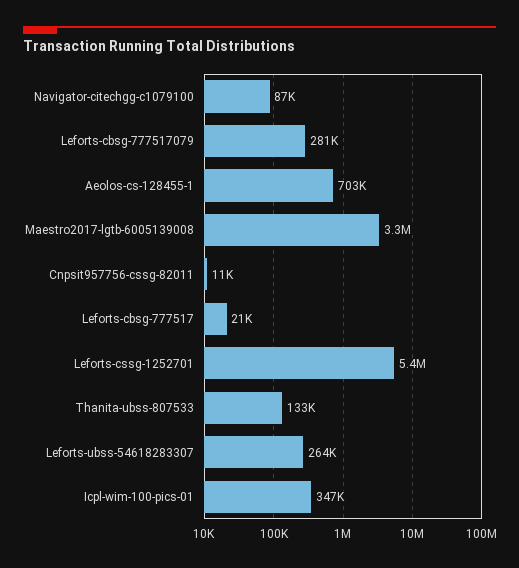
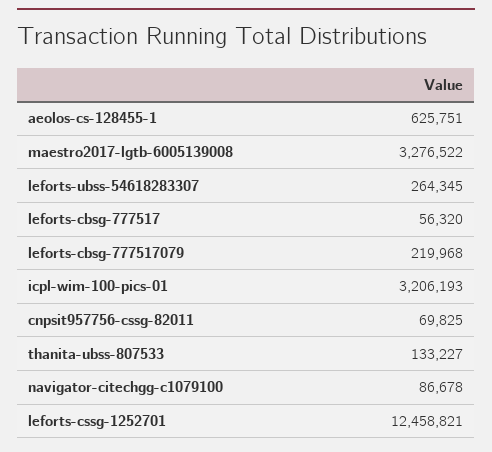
  {
    "Navigator-citechgg-c1079100": 86678,
-   "Leforts-cbsg-777517079": 281000,
+   "Leforts-cbsg-777517079": 219968,
-   "Aeolos-cs-128455-1": 703000,
+   "Aeolos-cs-128455-1": 625751,
    "Maestro2017-lgtb-6005139008": 3276522,
-   "Cnpsit957756-cssg-82011": 11000,
+   "Cnpsit957756-cssg-82011": 69825,
-   "Leforts-cbsg-777517": 21000,
+   "Leforts-cbsg-777517": 56320,
-   "Leforts-cssg-1252701": 5400000,
+   "Leforts-cssg-1252701": 12458821,
    "Thanita-ubss-807533": 133227,
    "Leforts-ubss-54618283307": 264345,
-   "Icpl-wim-100-pics-01": 347000
+   "Icpl-wim-100-pics-01": 3206193
  }

